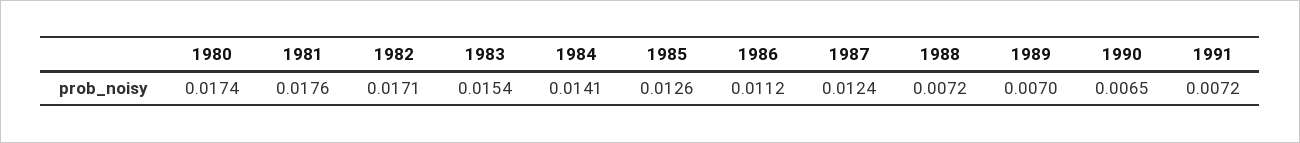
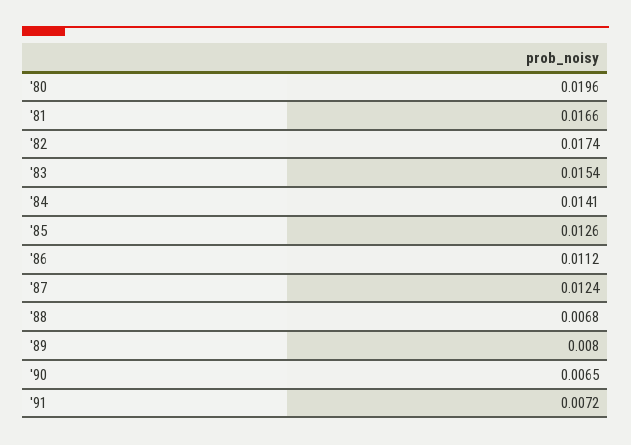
  {
-   "1980": 0.0174,
+   "1980": 0.0196,
-   "1981": 0.0176,
+   "1981": 0.0166,
-   "1982": 0.0171,
+   "1982": 0.0174,
    "1983": 0.0154,
    "1984": 0.0141,
    "1985": 0.0126,
    "1986": 0.0112,
    "1987": 0.0124,
-   "1988": 0.0072,
+   "1988": 0.0068,
-   "1989": 0.007,
+   "1989": 0.008,
    "1990": 0.0065,
    "1991": 0.0072
  }

